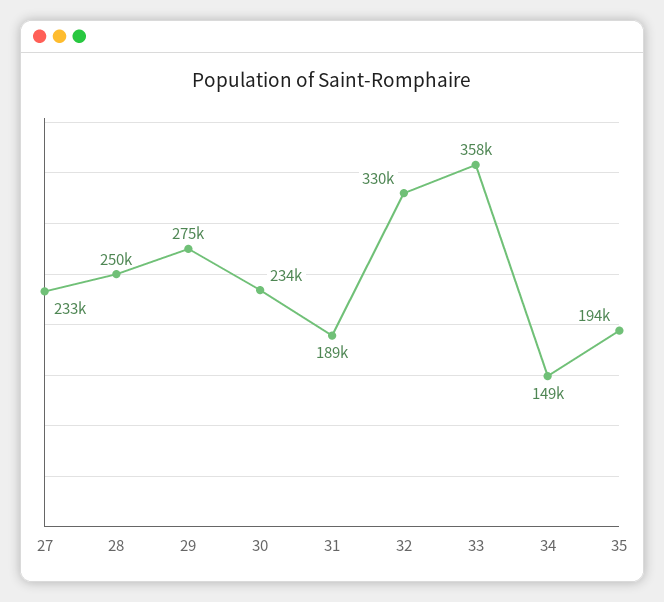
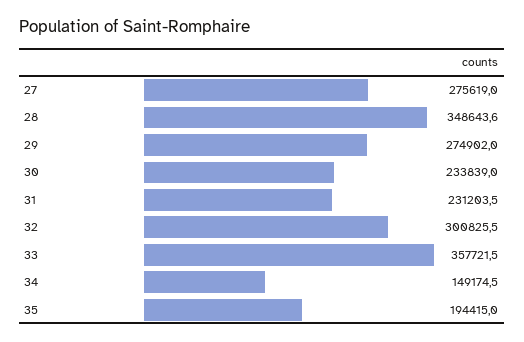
  {
-   "27": 233000,
+   "27": 275619,
-   "28": 250000,
+   "28": 348643.6,
    "29": 274902,
    "30": 233839,
-   "31": 189000,
+   "31": 231203.5,
-   "32": 330000,
+   "32": 300825.5,
    "33": 357721.5,
    "34": 149174.5,
    "35": 194415
  }

